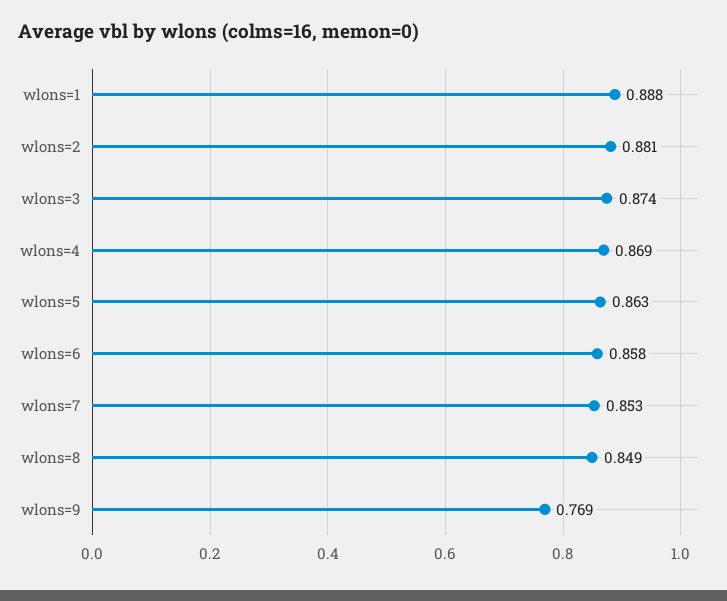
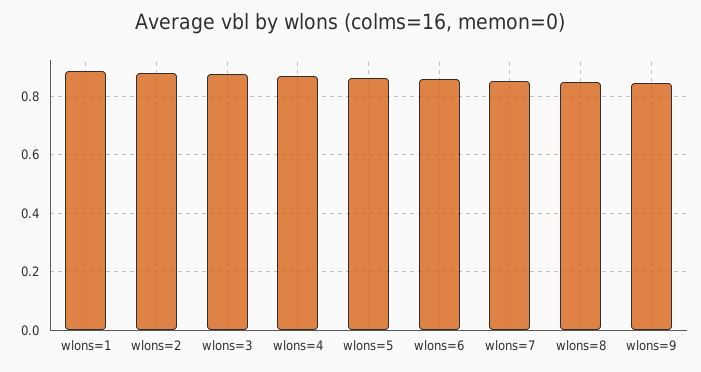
  {
    "wlons=1": 0.888,
    "wlons=2": 0.881,
    "wlons=3": 0.874,
    "wlons=4": 0.869,
    "wlons=5": 0.863,
    "wlons=6": 0.858,
    "wlons=7": 0.853,
    "wlons=8": 0.849,
-   "wlons=9": 0.769
+   "wlons=9": 0.85
  }

